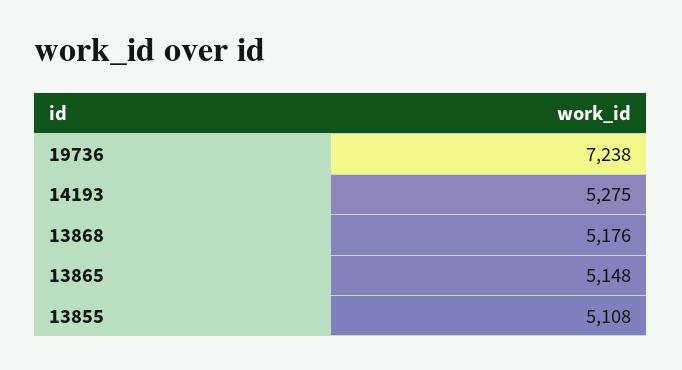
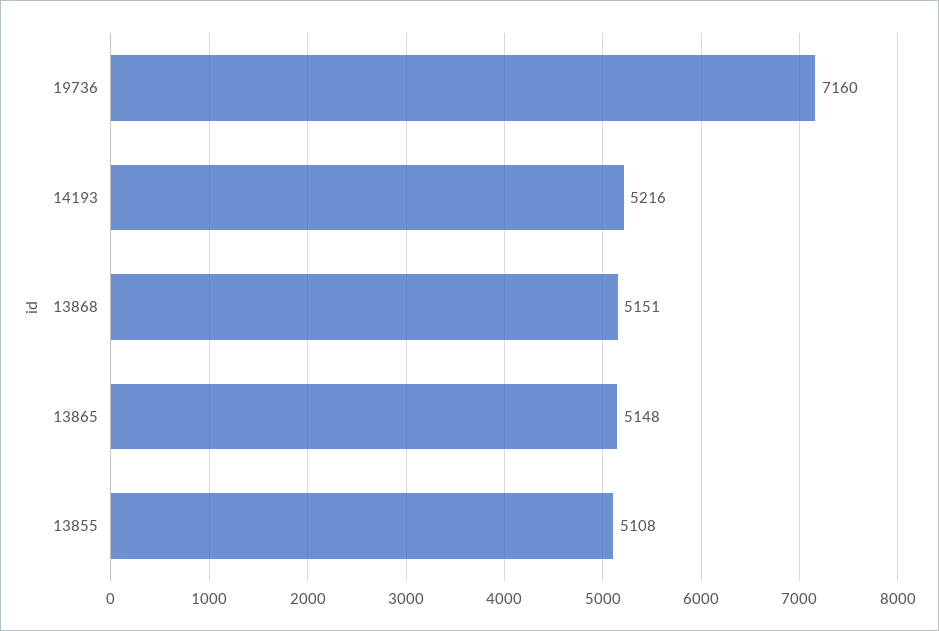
  {
-   "19736": 7238,
+   "19736": 7160,
-   "14193": 5275,
+   "14193": 5216,
-   "13868": 5176,
+   "13868": 5151,
    "13865": 5148,
    "13855": 5108
  }

